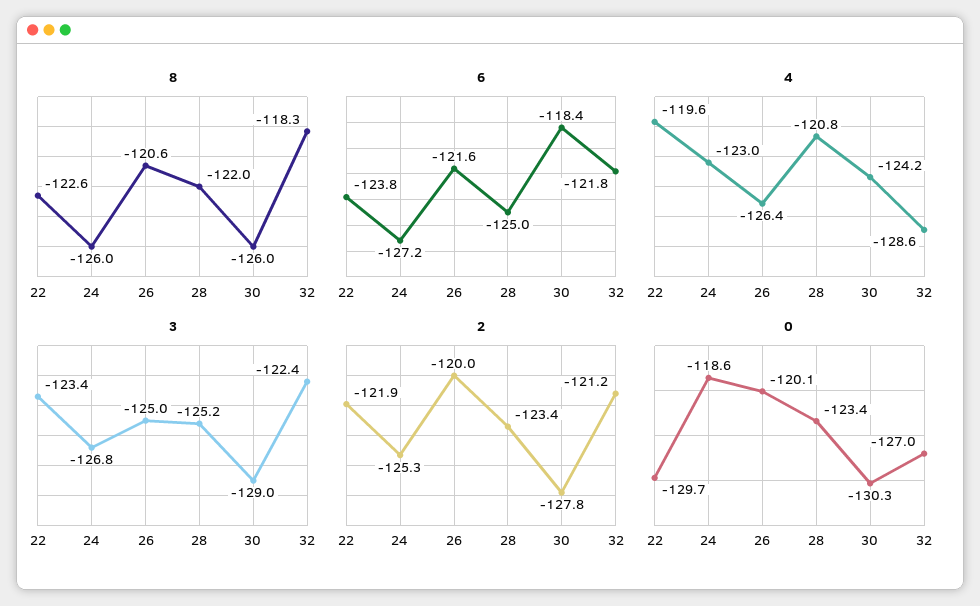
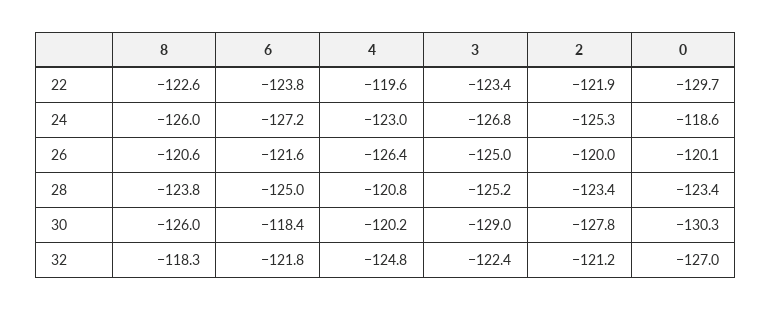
  {
    "8": {
      "22": -122.6,
      "24": -126,
      "26": -120.6,
-     "28": -122,
+     "28": -123.8,
      "30": -126,
      "32": -118.3
    },
    "6": {
      "22": -123.8,
      "24": -127.2,
      "26": -121.6,
      "28": -125,
      "30": -118.4,
      "32": -121.8
    },
    "4": {
      "22": -119.6,
      "24": -123,
      "26": -126.4,
      "28": -120.8,
-     "30": -124.2,
+     "30": -120.2,
-     "32": -128.6
+     "32": -124.8
    },
    "3": {
      "22": -123.4,
      "24": -126.8,
      "26": -125,
      "28": -125.2,
      "30": -129,
      "32": -122.4
    },
    "2": {
      "22": -121.9,
      "24": -125.3,
      "26": -120,
      "28": -123.4,
      "30": -127.8,
      "32": -121.2
    },
    "0": {
      "22": -129.7,
      "24": -118.6,
      "26": -120.1,
      "28": -123.4,
      "30": -130.3,
      "32": -127
    }
  }

